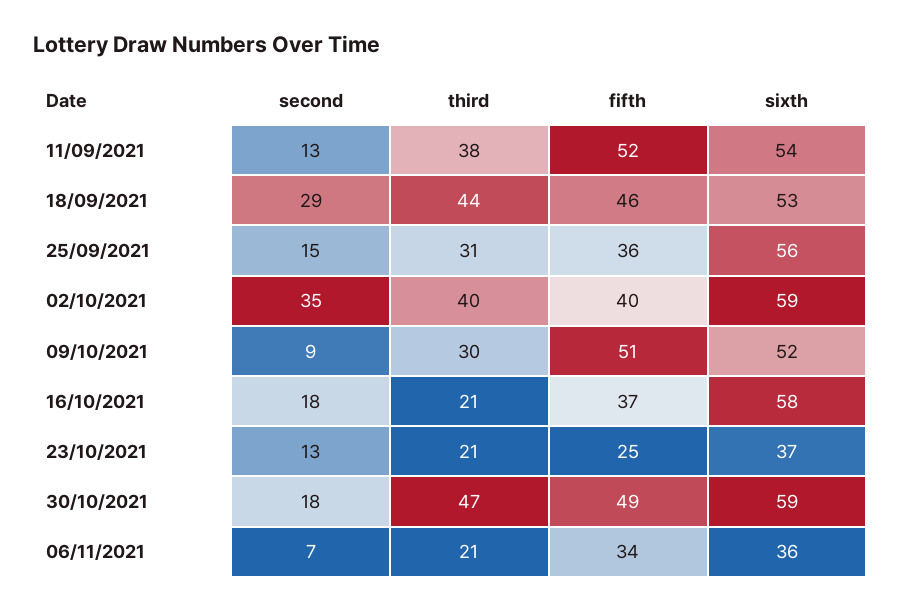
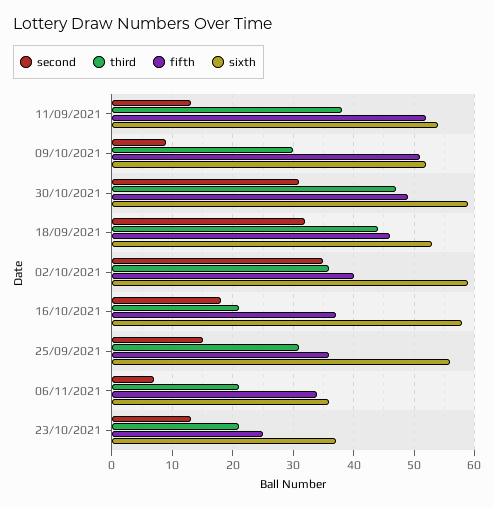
  {
    "second": {
      "11/09/2021": 13,
-     "18/09/2021": 29,
+     "18/09/2021": 32,
      "25/09/2021": 15,
      "02/10/2021": 35,
      "09/10/2021": 9,
      "16/10/2021": 18,
      "23/10/2021": 13,
-     "30/10/2021": 18,
+     "30/10/2021": 31,
      "06/11/2021": 7
    },
    "third": {
      "11/09/2021": 38,
      "18/09/2021": 44,
      "25/09/2021": 31,
-     "02/10/2021": 40,
+     "02/10/2021": 36,
      "09/10/2021": 30,
      "16/10/2021": 21,
      "23/10/2021": 21,
      "30/10/2021": 47,
      "06/11/2021": 21
    },
    "fifth": {
      "11/09/2021": 52,
      "18/09/2021": 46,
      "25/09/2021": 36,
      "02/10/2021": 40,
      "09/10/2021": 51,
      "16/10/2021": 37,
      "23/10/2021": 25,
      "30/10/2021": 49,
      "06/11/2021": 34
    },
    "sixth": {
      "11/09/2021": 54,
      "18/09/2021": 53,
      "25/09/2021": 56,
      "02/10/2021": 59,
      "09/10/2021": 52,
      "16/10/2021": 58,
      "23/10/2021": 37,
      "30/10/2021": 59,
      "06/11/2021": 36
    }
  }

